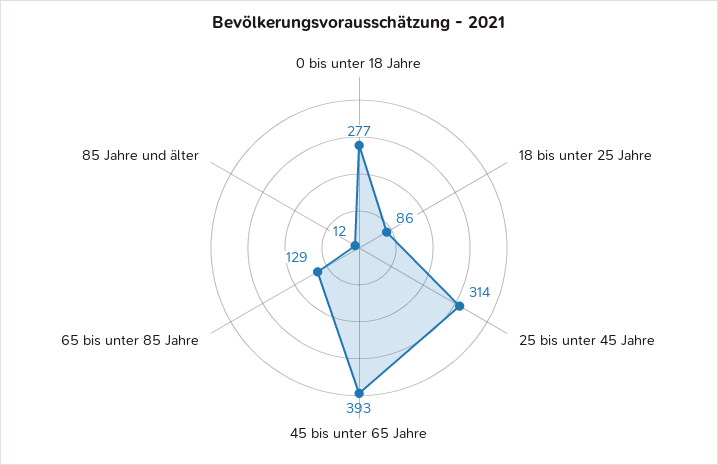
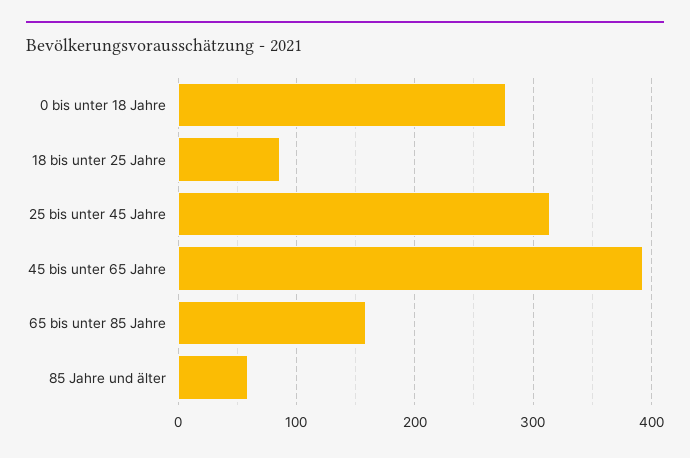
  {
    "0 bis unter 18 Jahre": 277,
    "18 bis unter 25 Jahre": 86,
    "25 bis unter 45 Jahre": 314,
    "45 bis unter 65 Jahre": 393,
-   "65 bis unter 85 Jahre": 129,
+   "65 bis unter 85 Jahre": 160,
-   "85 Jahre und älter": 12
+   "85 Jahre und älter": 60
  }

